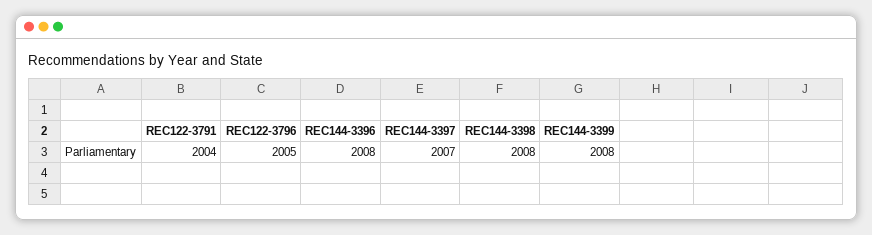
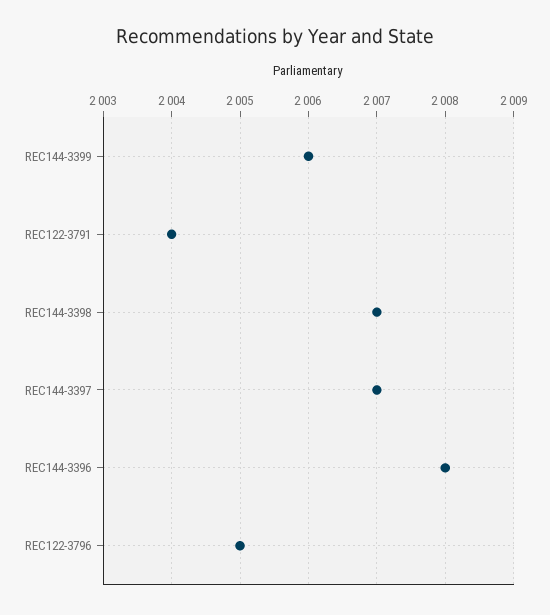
  {
    "REC122-3791": 2004,
    "REC122-3796": 2005,
    "REC144-3396": 2008,
    "REC144-3397": 2007,
-   "REC144-3398": 2008,
+   "REC144-3398": 2007,
-   "REC144-3399": 2008
+   "REC144-3399": 2006
  }

